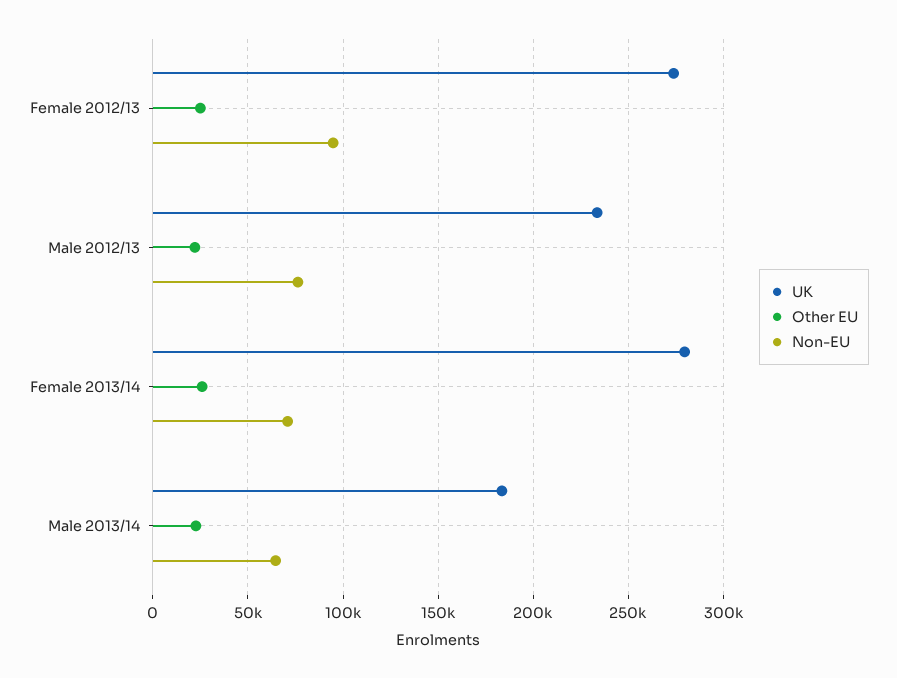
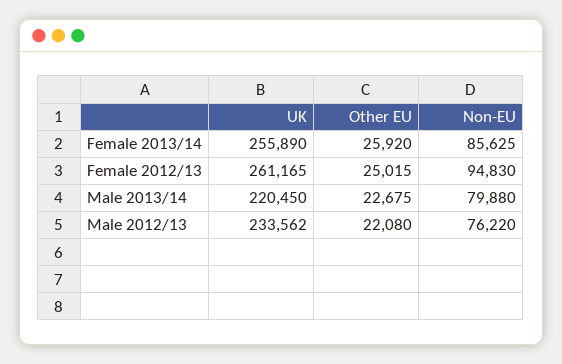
  {
    "UK": {
-     "Female 2012/13": 275000,
+     "Female 2012/13": 261165,
      "Male 2012/13": 233562,
-     "Female 2013/14": 280000,
+     "Female 2013/14": 255890,
-     "Male 2013/14": 185000
+     "Male 2013/14": 220450
    },
    "Other EU": {
      "Female 2012/13": 25015,
      "Male 2012/13": 22080,
      "Female 2013/14": 25920,
      "Male 2013/14": 22675
    },
    "Non-EU": {
      "Female 2012/13": 94830,
      "Male 2012/13": 76220,
-     "Female 2013/14": 70000,
+     "Female 2013/14": 85625,
-     "Male 2013/14": 65000
+     "Male 2013/14": 79880
    }
  }

